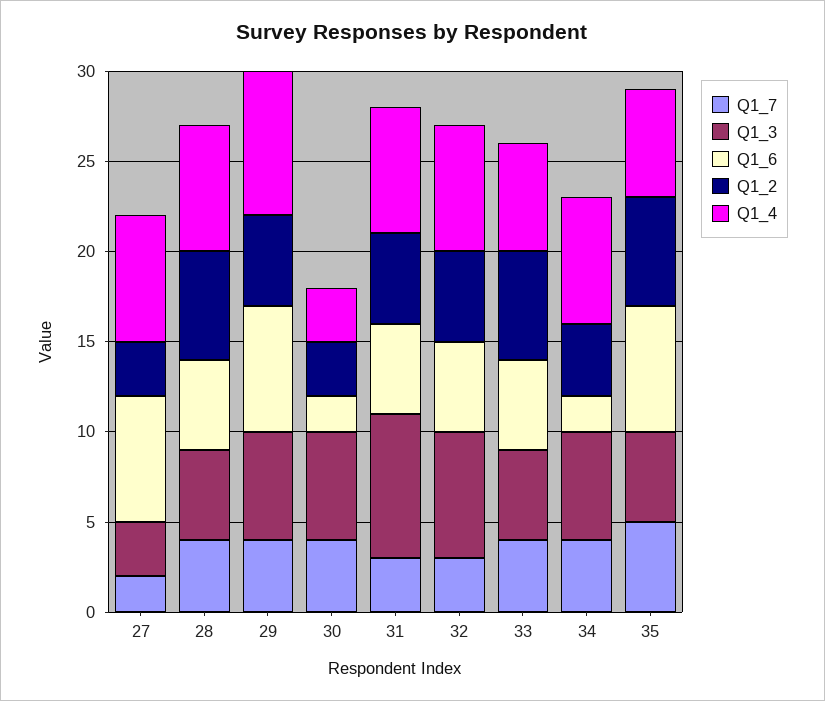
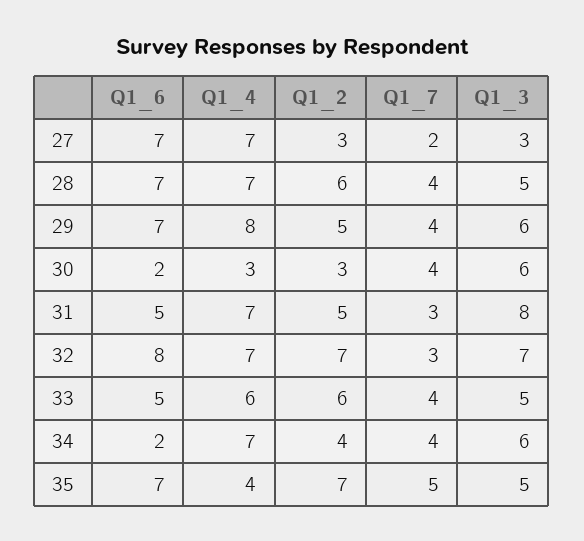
  {
    "Q1_7": {
      "27": 2,
      "28": 4,
      "29": 4,
      "30": 4,
      "31": 3,
      "32": 3,
      "33": 4,
      "34": 4,
      "35": 5
    },
    "Q1_3": {
      "27": 3,
      "28": 5,
      "29": 6,
      "30": 6,
      "31": 8,
      "32": 7,
      "33": 5,
      "34": 6,
      "35": 5
    },
    "Q1_6": {
      "27": 7,
-     "28": 5,
+     "28": 7,
      "29": 7,
      "30": 2,
      "31": 5,
-     "32": 5,
+     "32": 8,
      "33": 5,
      "34": 2,
      "35": 7
    },
    "Q1_2": {
      "27": 3,
      "28": 6,
      "29": 5,
      "30": 3,
      "31": 5,
-     "32": 5,
+     "32": 7,
      "33": 6,
      "34": 4,
-     "35": 6
+     "35": 7
    },
    "Q1_4": {
      "27": 7,
      "28": 7,
      "29": 8,
      "30": 3,
      "31": 7,
      "32": 7,
      "33": 6,
      "34": 7,
-     "35": 6
+     "35": 4
    }
  }

